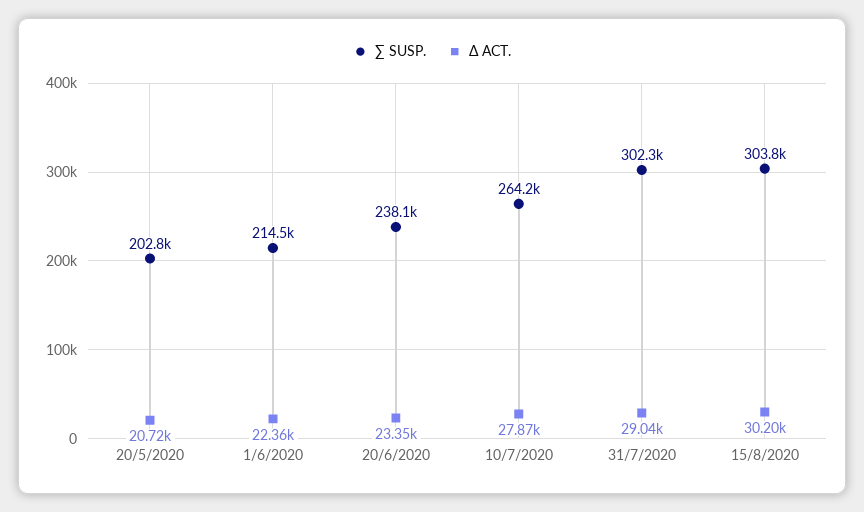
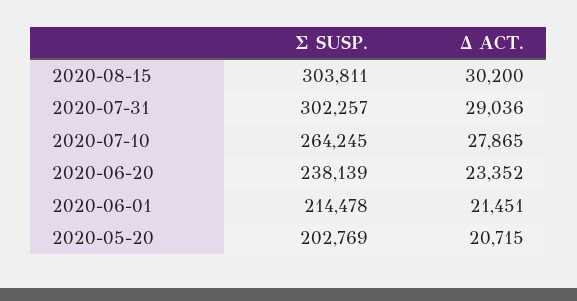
  {
    "∑ SUSP.": {
      "20/5/2020": 202769,
      "1/6/2020": 214478,
      "20/6/2020": 238139,
      "10/7/2020": 264245,
      "31/7/2020": 302257,
      "15/8/2020": 303811
    },
    "Δ ACT.": {
      "20/5/2020": 20715,
-     "1/6/2020": 22360,
+     "1/6/2020": 21451,
      "20/6/2020": 23352,
      "10/7/2020": 27865,
      "31/7/2020": 29036,
      "15/8/2020": 30200
    }
  }

